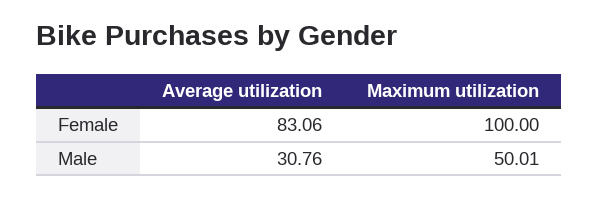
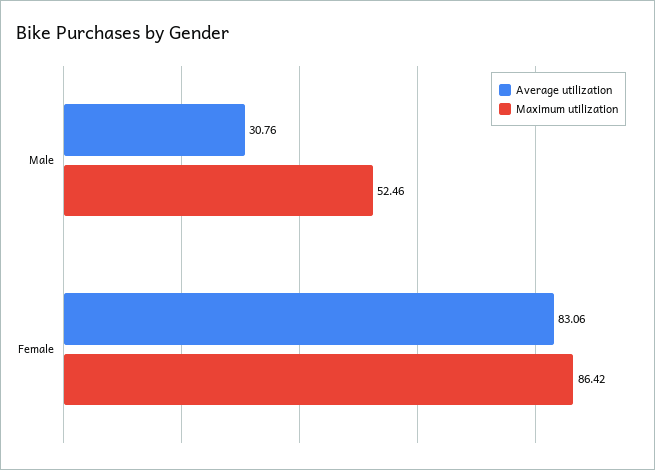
  {
    "Average utilization": {
      "Female": 83.06,
      "Male": 30.76
    },
    "Maximum utilization": {
-     "Female": 100,
+     "Female": 86.42,
-     "Male": 50.01
+     "Male": 52.46
    }
  }

